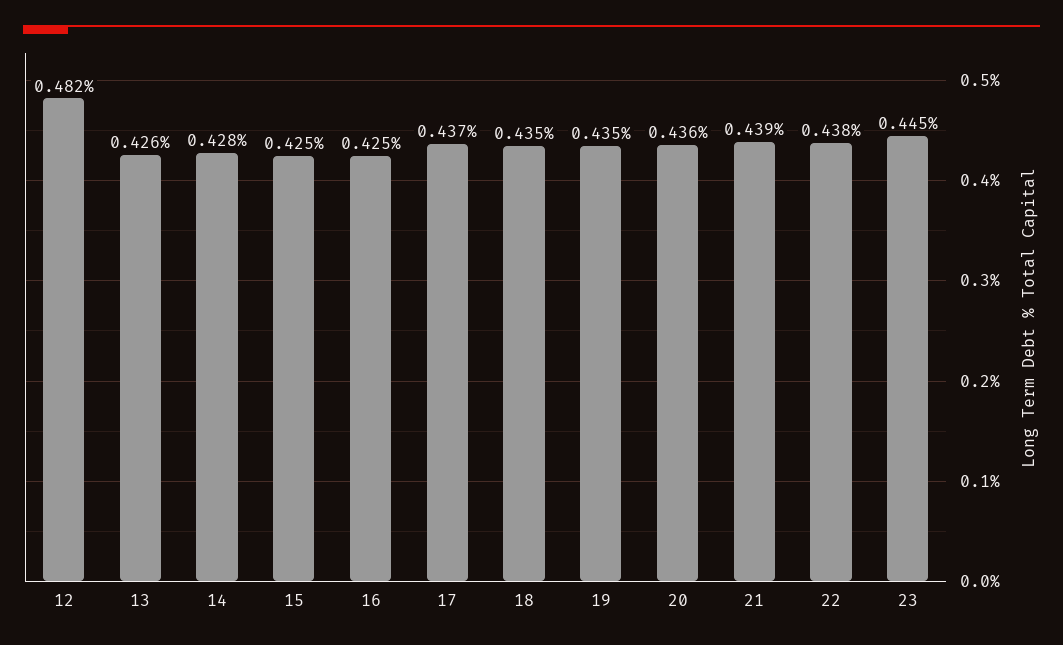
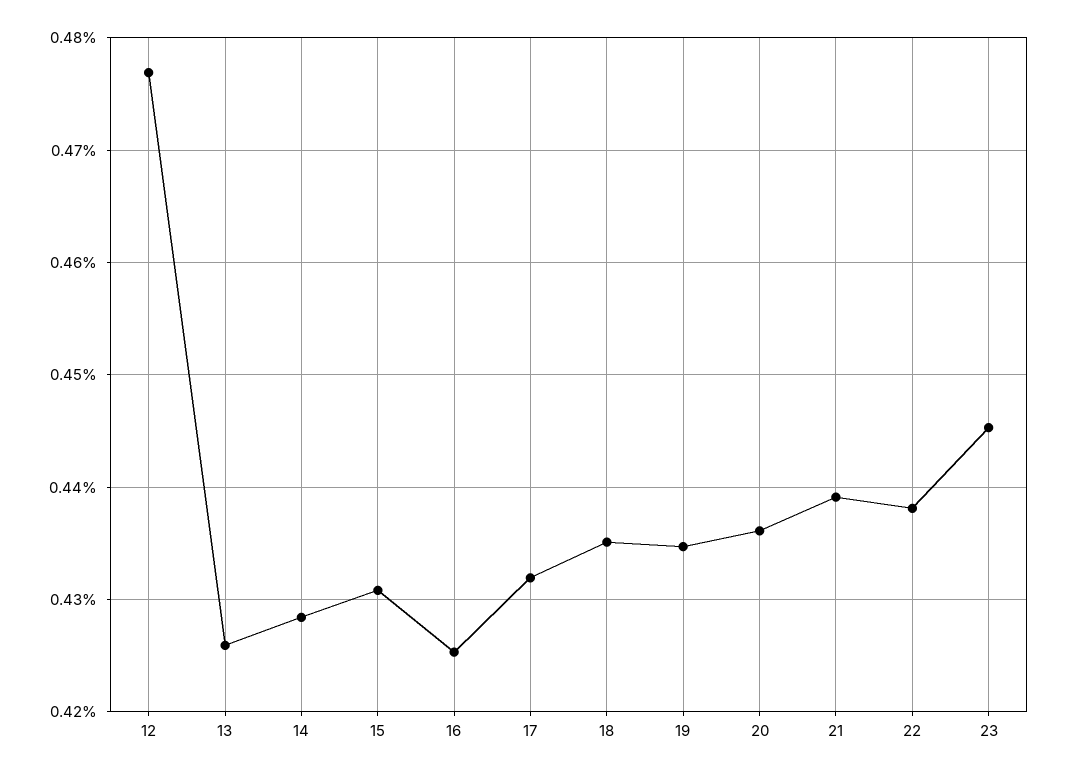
  {
-   "12": 0.482,
+   "12": 0.477,
    "13": 0.426,
    "14": 0.428,
-   "15": 0.425,
+   "15": 0.431,
    "16": 0.425,
-   "17": 0.437,
+   "17": 0.432,
    "18": 0.435,
    "19": 0.435,
    "20": 0.436,
    "21": 0.439,
    "22": 0.438,
    "23": 0.445
  }

